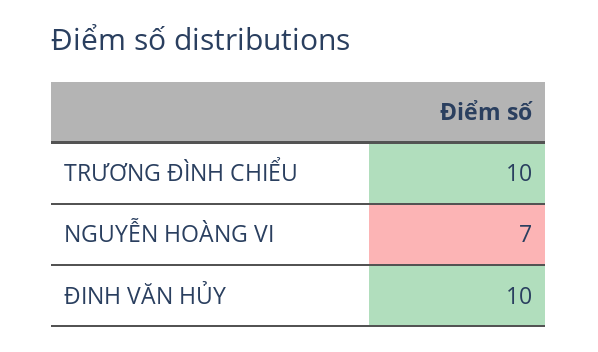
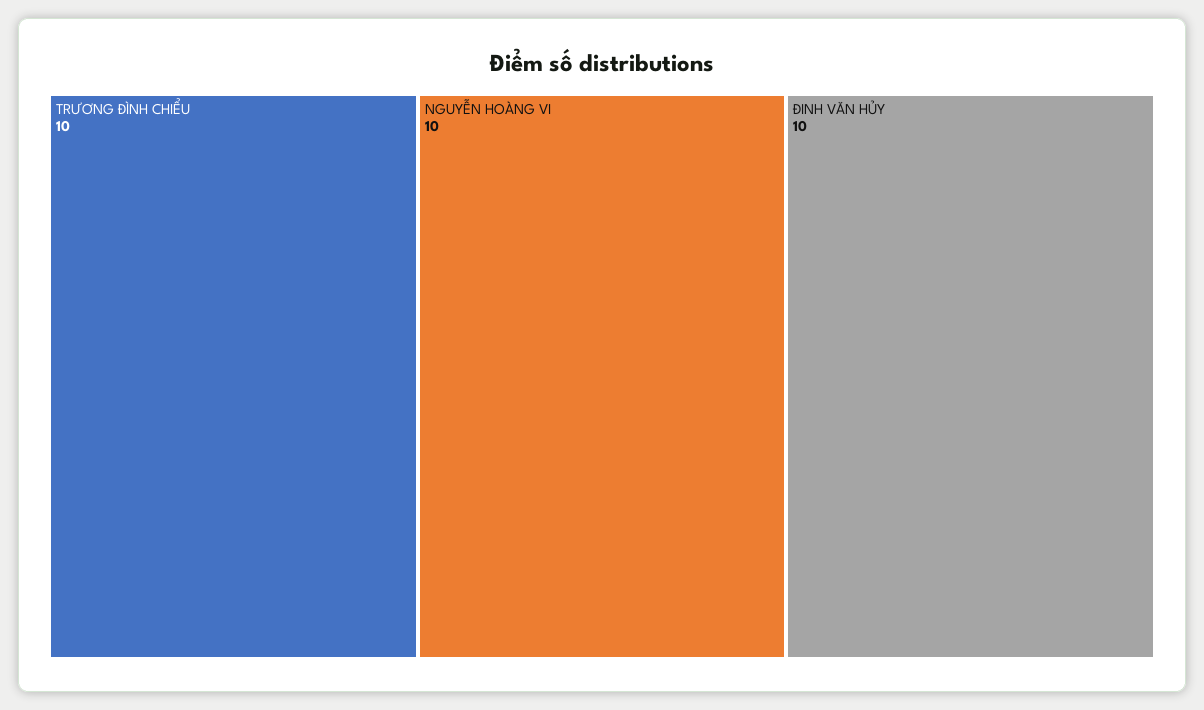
  {
    "TRƯƠNG ĐÌNH CHIỂU": 10,
-   "NGUYỄN HOÀNG VI": 7,
+   "NGUYỄN HOÀNG VI": 10,
    "ĐINH VĂN HỦY": 10
  }

